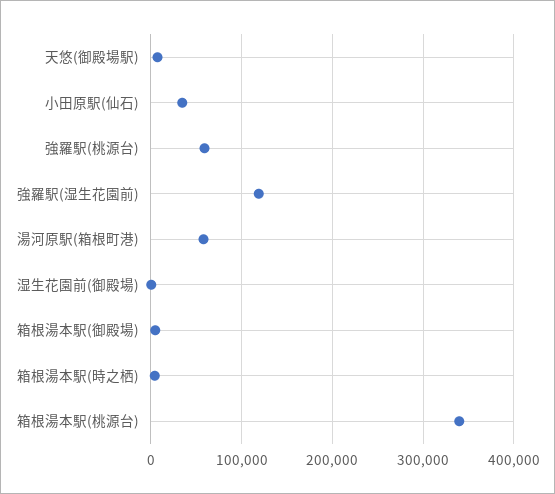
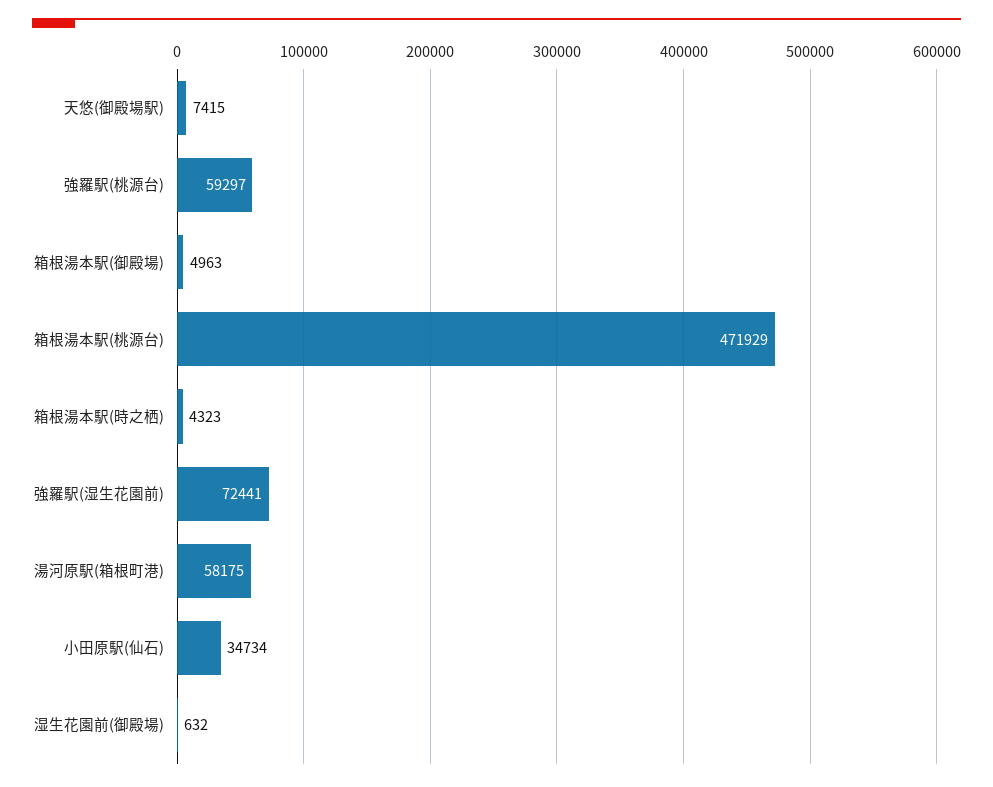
  {
    "天悠(御殿場駅)": 7415,
    "小田原駅(仙石)": 34734,
    "強羅駅(桃源台)": 59297,
-   "強羅駅(湿生花園前)": 120000,
+   "強羅駅(湿生花園前)": 72441,
    "湯河原駅(箱根町港)": 58175,
    "湿生花園前(御殿場)": 632,
    "箱根湯本駅(御殿場)": 4963,
    "箱根湯本駅(時之栖)": 4323,
-   "箱根湯本駅(桃源台)": 340000
+   "箱根湯本駅(桃源台)": 471929
  }

